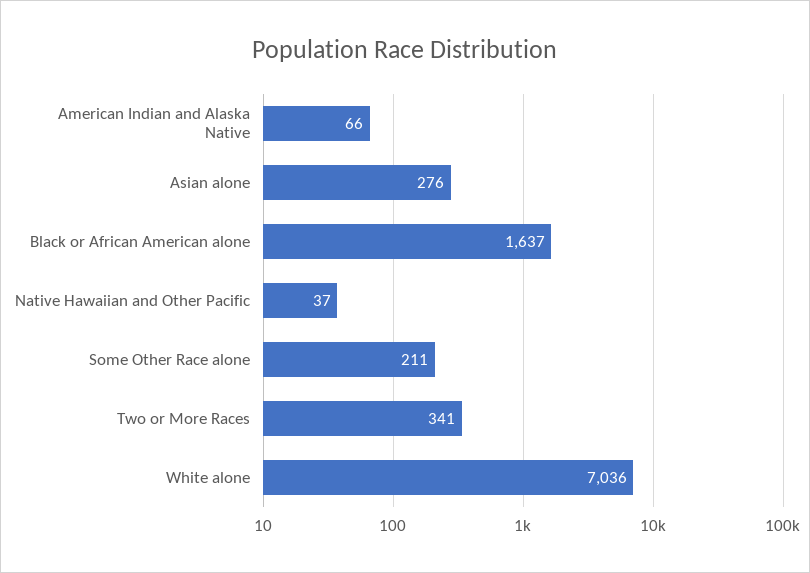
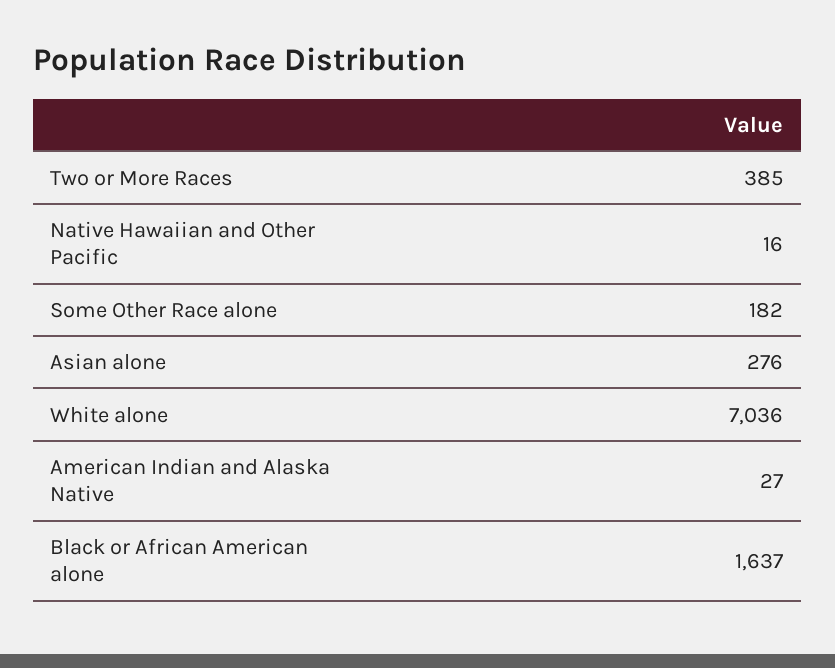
  {
-   "American Indian and Alaska Native": 66,
+   "American Indian and Alaska Native": 27,
    "Asian alone": 276,
    "Black or African American alone": 1637,
-   "Native Hawaiian and Other Pacific": 37,
+   "Native Hawaiian and Other Pacific": 16,
-   "Some Other Race alone": 211,
+   "Some Other Race alone": 182,
-   "Two or More Races": 341,
+   "Two or More Races": 385,
    "White alone": 7036
  }

